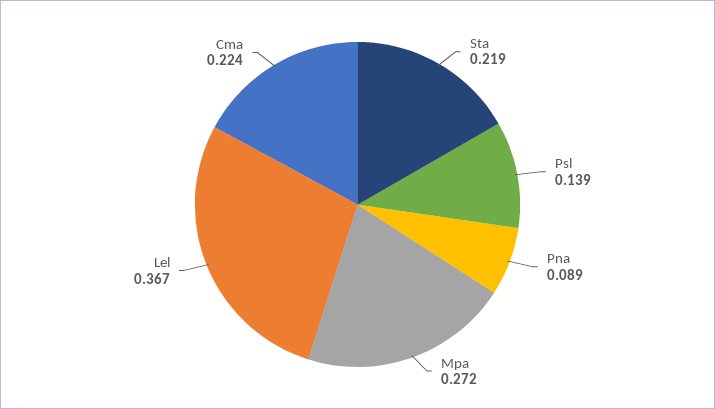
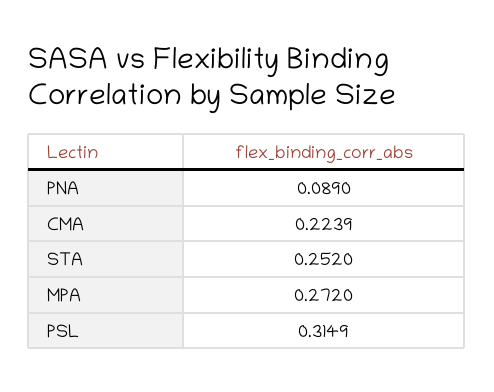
  {
-   "Sta": 0.219,
+   "Sta": 0.252,
-   "Psl": 0.139,
+   "Psl": 0.3149,
    "Pna": 0.089,
    "Mpa": 0.272,
-   "Lel": 0.367,
    "Cma": 0.2239
  }

